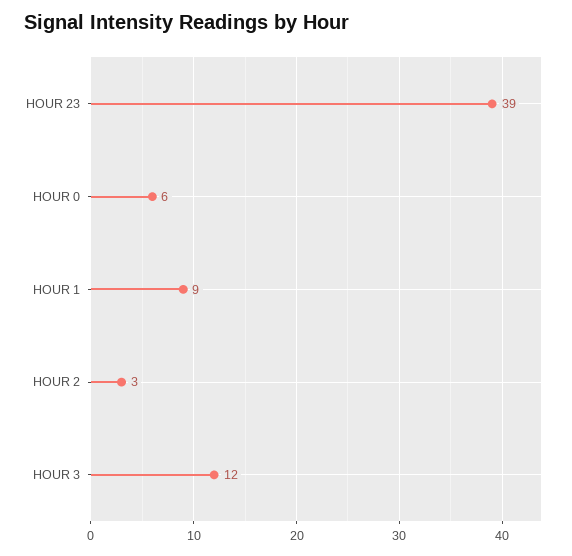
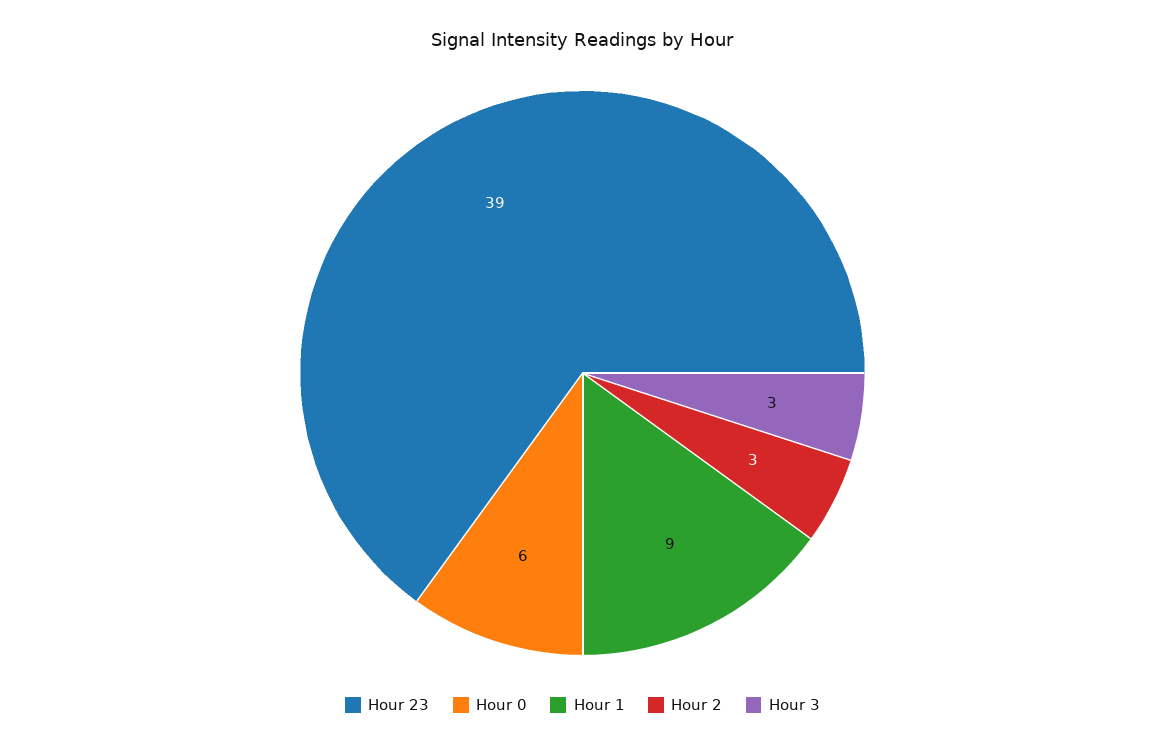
  {
    "HOUR 23": 39,
    "HOUR 0": 6,
    "HOUR 1": 9,
    "HOUR 2": 3,
-   "HOUR 3": 12
+   "HOUR 3": 3
  }

